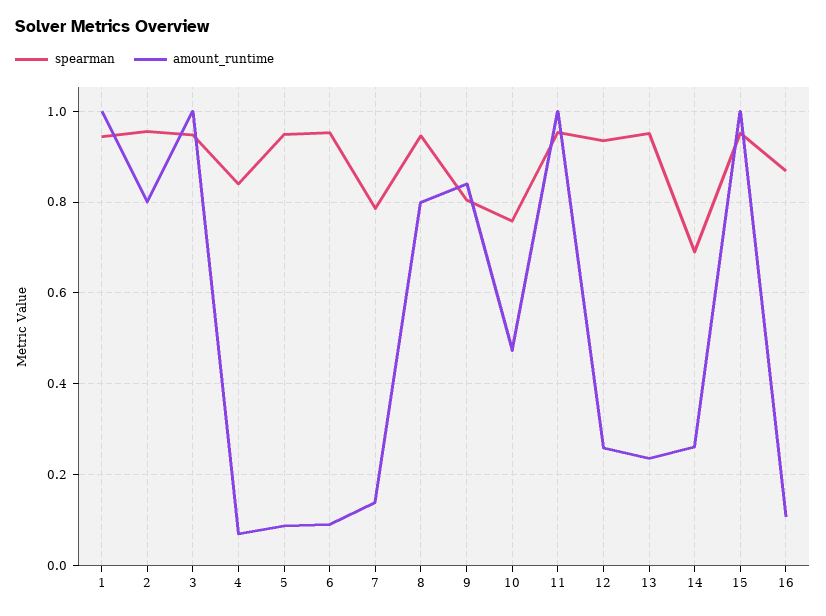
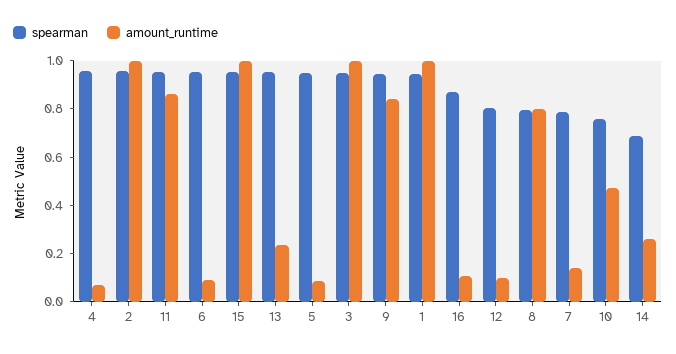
  {
    "spearman": {
      "1": 0.94,
      "2": 0.96,
      "3": 0.94,
-     "4": 0.84,
+     "4": 0.95,
      "5": 0.94,
      "6": 0.96,
      "7": 0.78,
-     "8": 0.94,
+     "8": 0.8,
-     "9": 0.8,
+     "9": 0.95,
      "10": 0.76,
      "11": 0.96,
-     "12": 0.94,
+     "12": 0.8,
      "13": 0.96,
      "14": 0.68,
      "15": 0.96,
      "16": 0.86
    },
    "amount_runtime": {
      "1": 1,
-     "2": 0.8,
+     "2": 1,
      "3": 1,
      "4": 0.08,
      "5": 0.08,
      "6": 0.1,
      "7": 0.14,
      "8": 0.8,
      "9": 0.84,
      "10": 0.48,
-     "11": 1,
+     "11": 0.85,
-     "12": 0.26,
+     "12": 0.1,
      "13": 0.24,
      "14": 0.26,
      "15": 1,
      "16": 0.1
    }
  }

